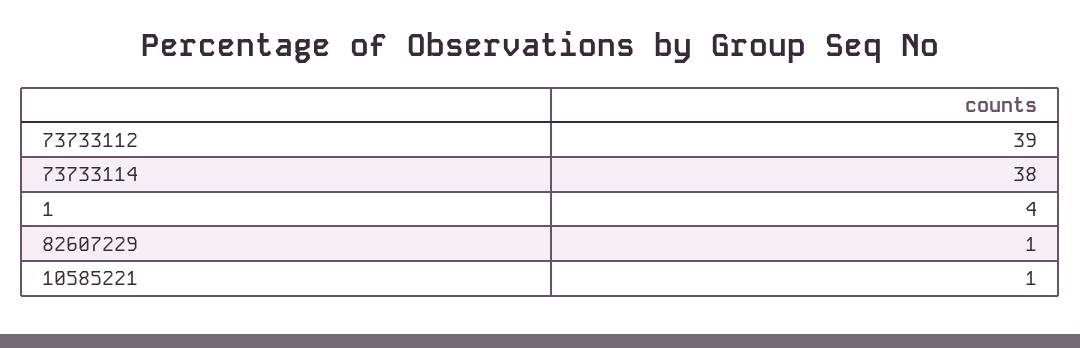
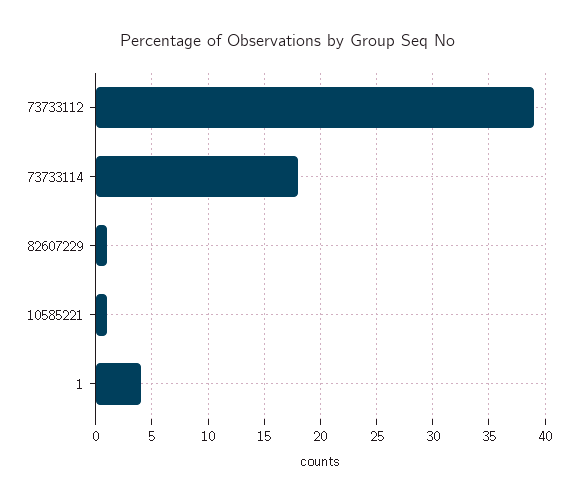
  {
    "73733112": 39,
-   "73733114": 38,
+   "73733114": 18,
    "1": 4,
    "82607229": 1,
    "10585221": 1
  }

